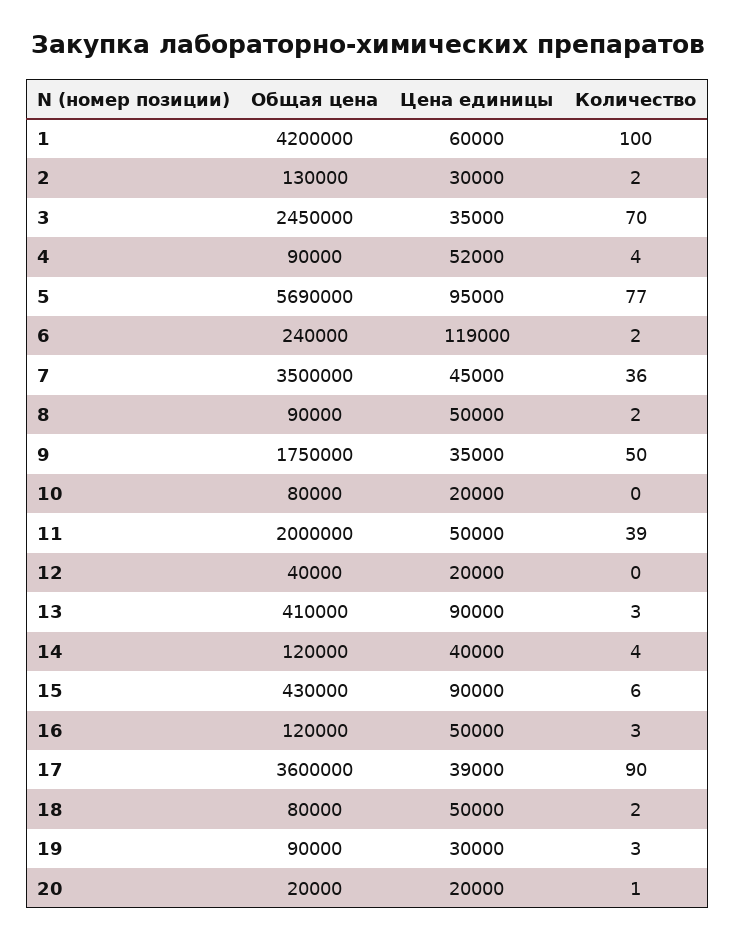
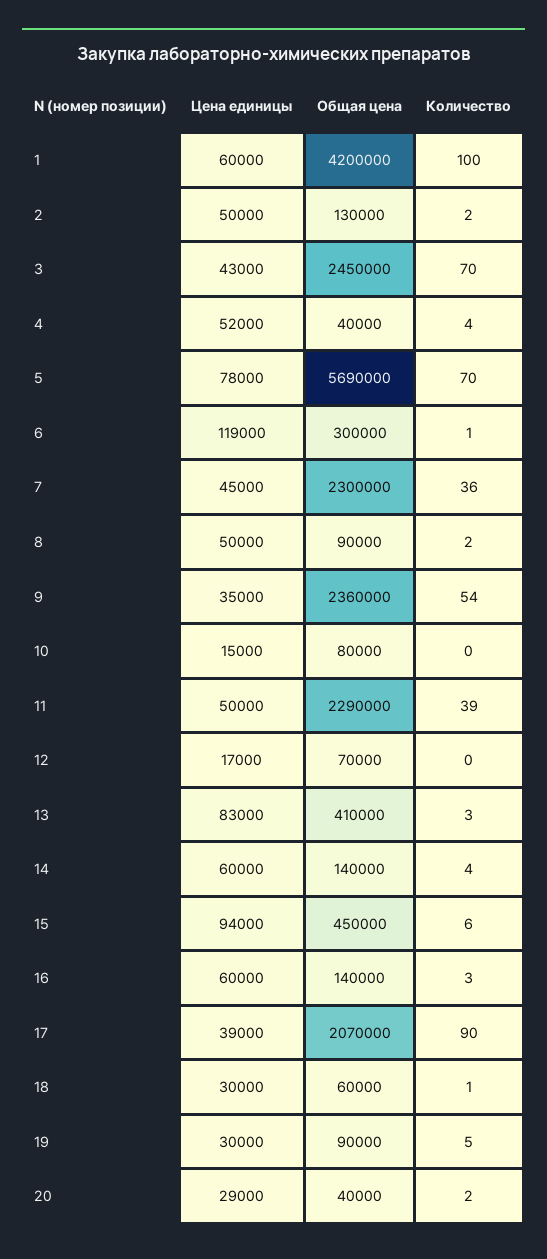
  {
    "Общая цена": {
      "1": 4200000,
      "2": 130000,
      "3": 2450000,
-     "4": 90000,
+     "4": 40000,
      "5": 5690000,
-     "6": 240000,
+     "6": 300000,
-     "7": 3500000,
+     "7": 2300000,
      "8": 90000,
-     "9": 1750000,
+     "9": 2360000,
      "10": 80000,
-     "11": 2000000,
+     "11": 2290000,
-     "12": 40000,
+     "12": 70000,
      "13": 410000,
-     "14": 120000,
+     "14": 140000,
-     "15": 430000,
+     "15": 450000,
-     "16": 120000,
+     "16": 140000,
-     "17": 3600000,
+     "17": 2070000,
-     "18": 80000,
+     "18": 60000,
      "19": 90000,
-     "20": 20000
+     "20": 40000
    },
    "Цена единицы": {
      "1": 60000,
-     "2": 30000,
+     "2": 50000,
-     "3": 35000,
+     "3": 43000,
      "4": 52000,
-     "5": 95000,
+     "5": 78000,
      "6": 119000,
      "7": 45000,
      "8": 50000,
      "9": 35000,
-     "10": 20000,
+     "10": 15000,
      "11": 50000,
-     "12": 20000,
+     "12": 17000,
-     "13": 90000,
+     "13": 83000,
-     "14": 40000,
+     "14": 60000,
-     "15": 90000,
+     "15": 94000,
-     "16": 50000,
+     "16": 60000,
      "17": 39000,
-     "18": 50000,
+     "18": 30000,
      "19": 30000,
-     "20": 20000
+     "20": 29000
    },
    "Количество": {
      "1": 100,
      "2": 2,
      "3": 70,
      "4": 4,
-     "5": 77,
+     "5": 70,
-     "6": 2,
+     "6": 1,
      "7": 36,
      "8": 2,
-     "9": 50,
+     "9": 54,
      "10": 0,
      "11": 39,
      "12": 0,
      "13": 3,
      "14": 4,
      "15": 6,
      "16": 3,
      "17": 90,
-     "18": 2,
+     "18": 1,
-     "19": 3,
+     "19": 5,
-     "20": 1
+     "20": 2
    }
  }

